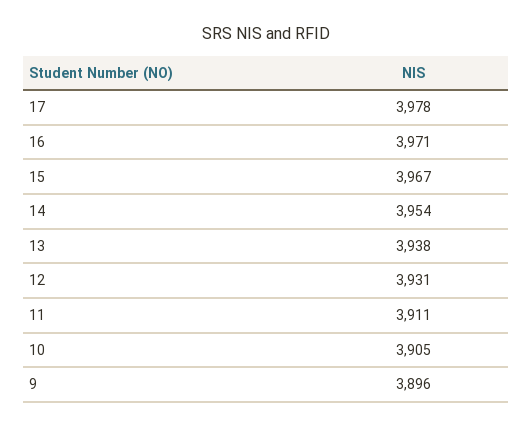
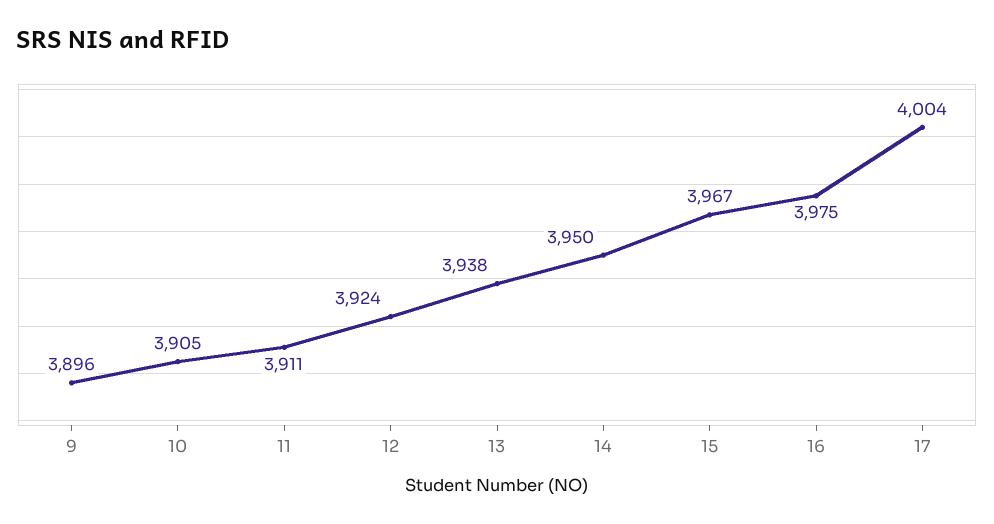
  {
-   "17": 3978,
+   "17": 4004,
-   "16": 3971,
+   "16": 3975,
    "15": 3967,
-   "14": 3954,
+   "14": 3950,
    "13": 3938,
-   "12": 3931,
+   "12": 3924,
    "11": 3911,
    "10": 3905,
    "9": 3896
  }

